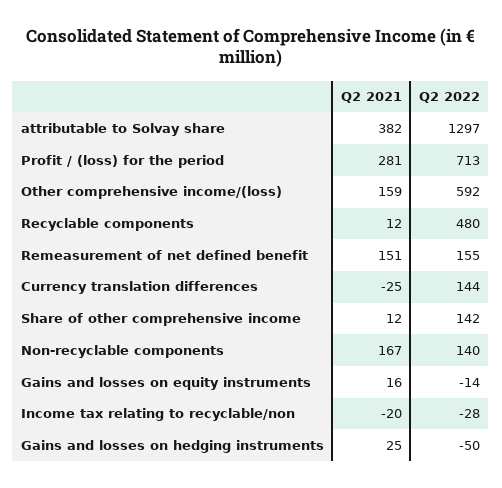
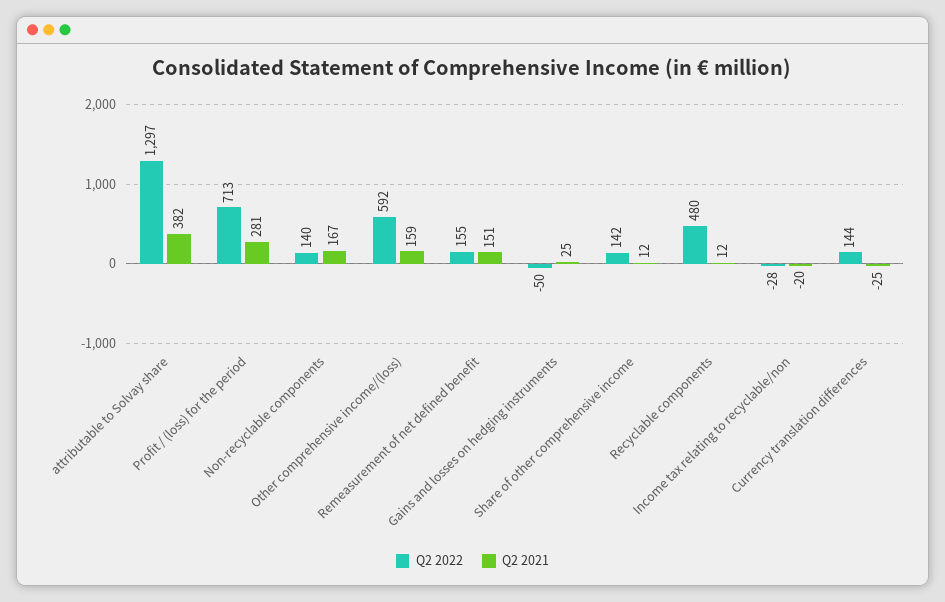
  {
    "Q2 2021": {
      "attributable to Solvay share": 382,
      "Profit / (loss) for the period": 281,
      "Other comprehensive income/(loss)": 159,
      "Recyclable components": 12,
      "Remeasurement of net defined benefit": 151,
      "Currency translation differences": -25,
      "Share of other comprehensive income": 12,
      "Non-recyclable components": 167,
-     "Gains and losses on equity instruments": 16,
      "Income tax relating to recyclable/non": -20,
      "Gains and losses on hedging instruments": 25
    },
    "Q2 2022": {
      "attributable to Solvay share": 1297,
      "Profit / (loss) for the period": 713,
      "Other comprehensive income/(loss)": 592,
      "Recyclable components": 480,
      "Remeasurement of net defined benefit": 155,
      "Currency translation differences": 144,
      "Share of other comprehensive income": 142,
      "Non-recyclable components": 140,
-     "Gains and losses on equity instruments": -14,
      "Income tax relating to recyclable/non": -28,
      "Gains and losses on hedging instruments": -50
    }
  }

